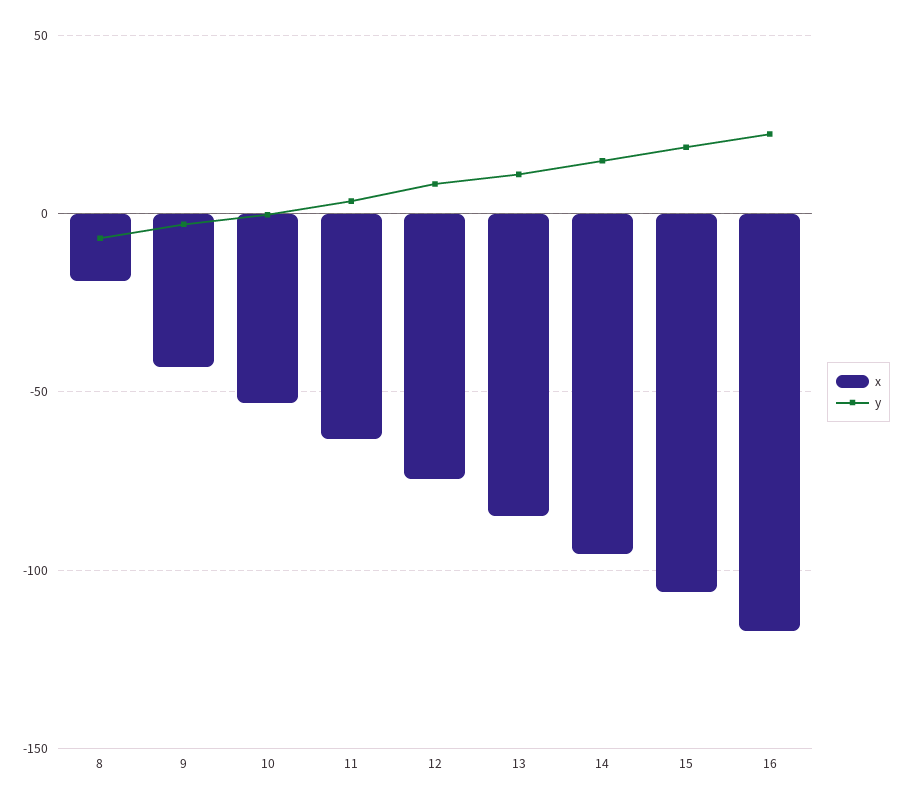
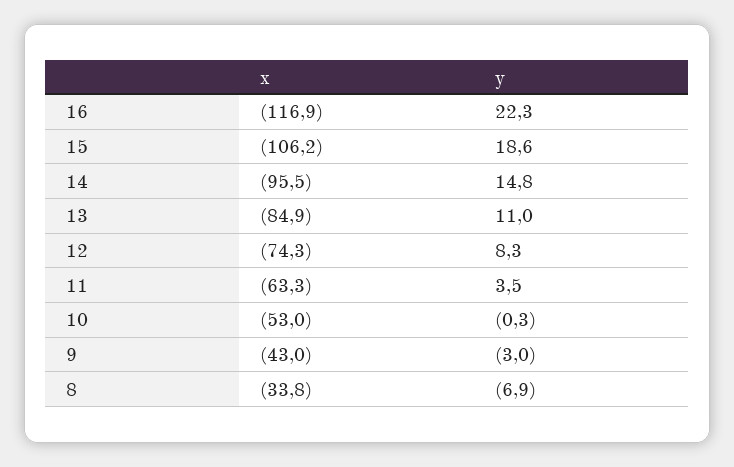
  {
    "x": {
-     "8": -20,
+     "8": -33.8,
      "9": -43,
      "10": -53,
      "11": -63.3,
      "12": -74.3,
      "13": -84.9,
      "14": -95.5,
      "15": -106.2,
      "16": -116.9
    },
    "y": {
      "8": -6.9,
      "9": -3,
      "10": -0.3,
      "11": 3.5,
      "12": 8.3,
      "13": 11,
      "14": 14.8,
      "15": 18.6,
      "16": 22.3
    }
  }

